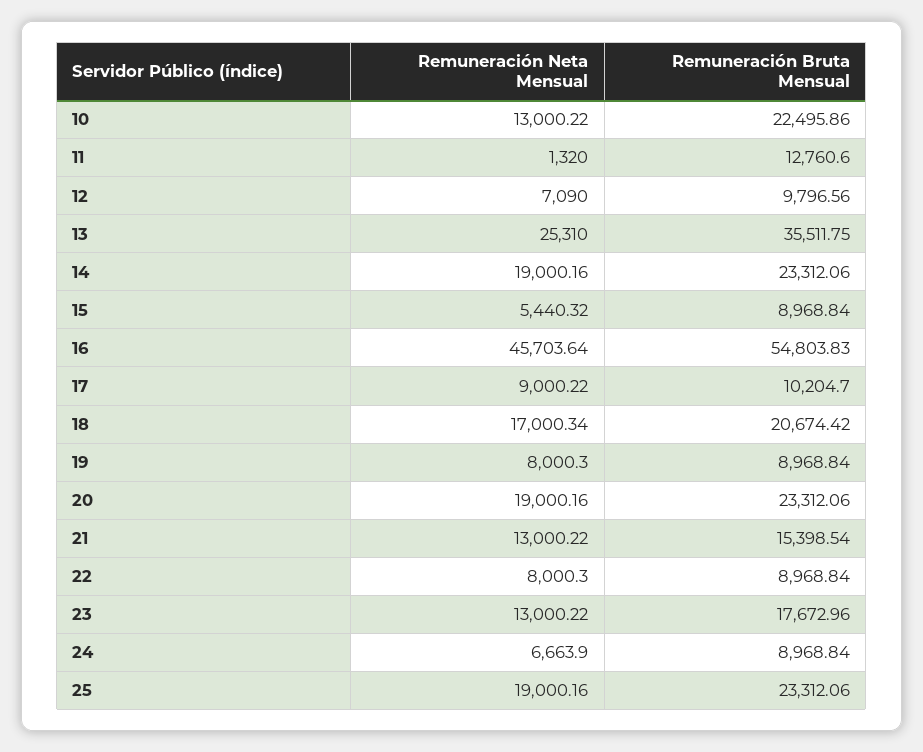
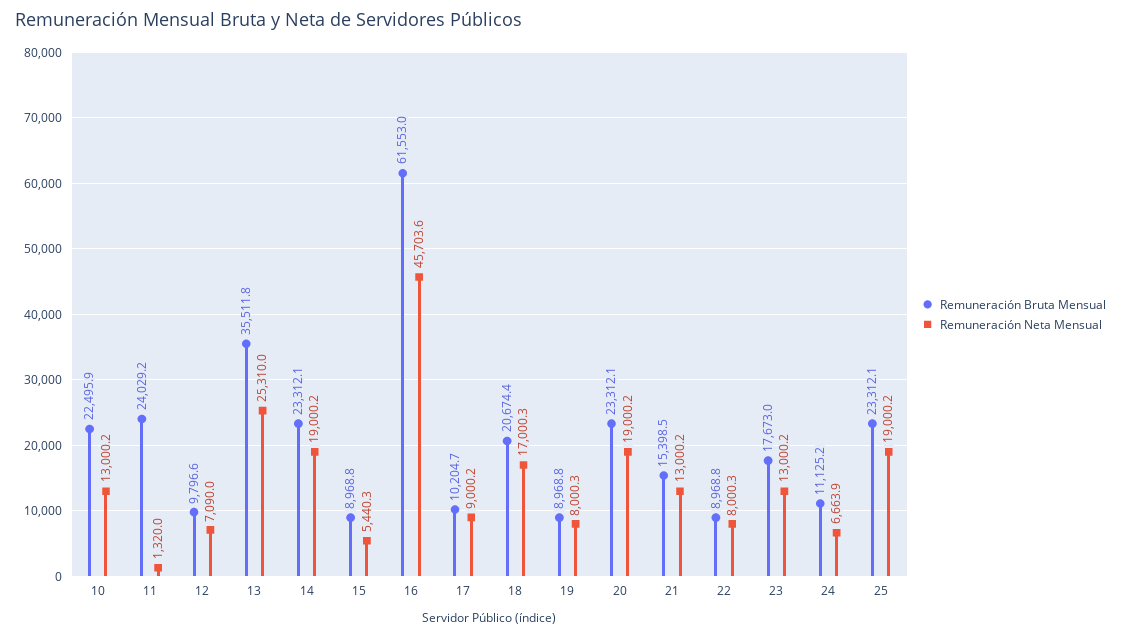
  {
    "Remuneración Neta Mensual": {
      "10": 13000.22,
      "11": 1320,
      "12": 7090,
      "13": 25310,
      "14": 19000.16,
      "15": 5440.32,
      "16": 45703.64,
      "17": 9000.22,
      "18": 17000.34,
      "19": 8000.3,
      "20": 19000.16,
      "21": 13000.22,
      "22": 8000.3,
      "23": 13000.22,
      "24": 6663.9,
      "25": 19000.16
    },
    "Remuneración Bruta Mensual": {
      "10": 22495.86,
-     "11": 12760.6,
+     "11": 24029.2,
      "12": 9796.56,
      "13": 35511.75,
      "14": 23312.06,
      "15": 8968.84,
-     "16": 54803.83,
+     "16": 61553,
      "17": 10204.7,
      "18": 20674.42,
      "19": 8968.84,
      "20": 23312.06,
      "21": 15398.54,
      "22": 8968.84,
      "23": 17672.96,
-     "24": 8968.84,
+     "24": 11125.2,
      "25": 23312.06
    }
  }

